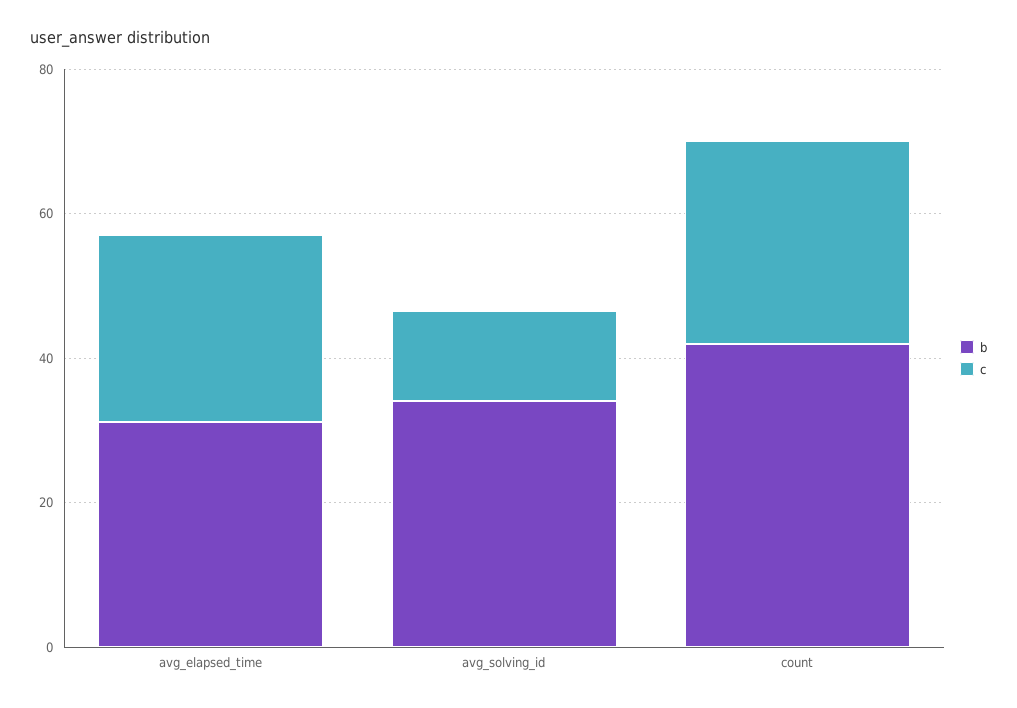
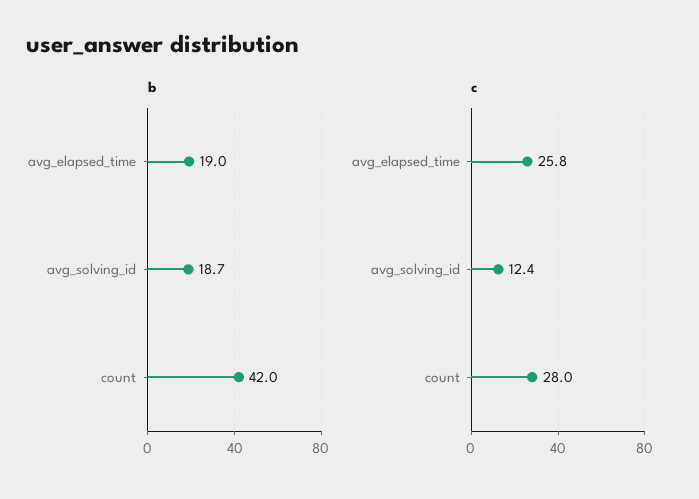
  {
    "b": {
-     "avg_elapsed_time": 30,
+     "avg_elapsed_time": 19,
-     "avg_solving_id": 35,
+     "avg_solving_id": 18.7,
      "count": 42
    },
    "c": {
      "avg_elapsed_time": 25.8,
      "avg_solving_id": 12.4,
      "count": 28
    }
  }

